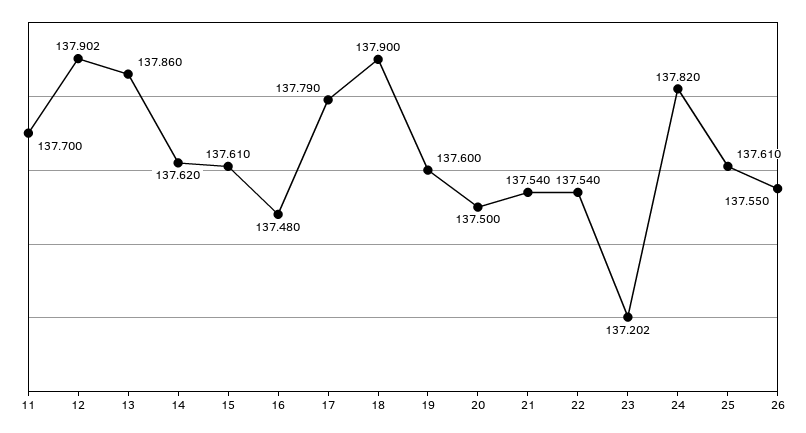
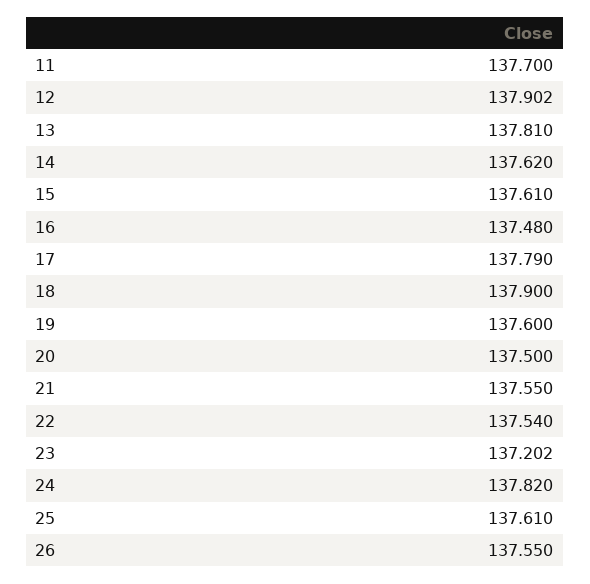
  {
    "11": 137.7,
    "12": 137.902,
-   "13": 137.86,
+   "13": 137.81,
    "14": 137.62,
    "15": 137.61,
    "16": 137.48,
    "17": 137.79,
    "18": 137.9,
    "19": 137.6,
    "20": 137.5,
-   "21": 137.54,
+   "21": 137.55,
    "22": 137.54,
    "23": 137.202,
    "24": 137.82,
    "25": 137.61,
    "26": 137.55
  }

